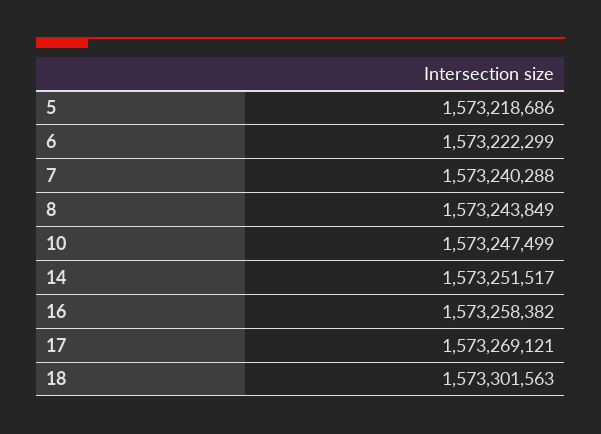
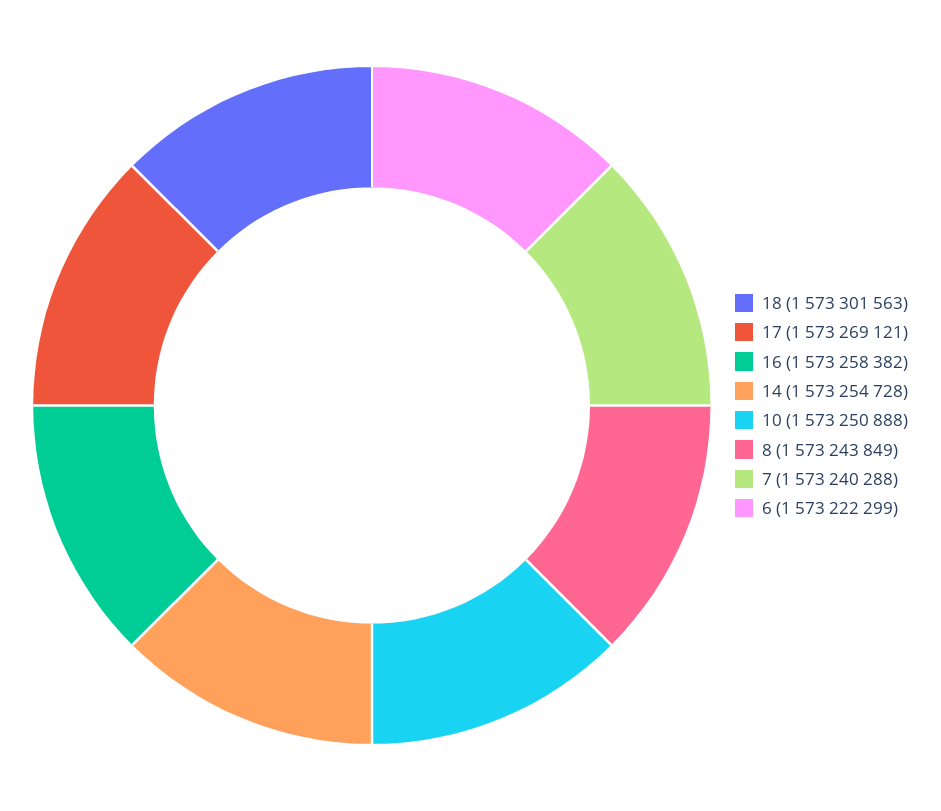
  {
-   "5": 1573218686,
    "6": 1573222299,
    "7": 1573240288,
    "8": 1573243849,
-   "10": 1573247499,
+   "10": 1573250888,
-   "14": 1573251517,
+   "14": 1573254728,
    "16": 1573258382,
    "17": 1573269121,
    "18": 1573301563
  }

